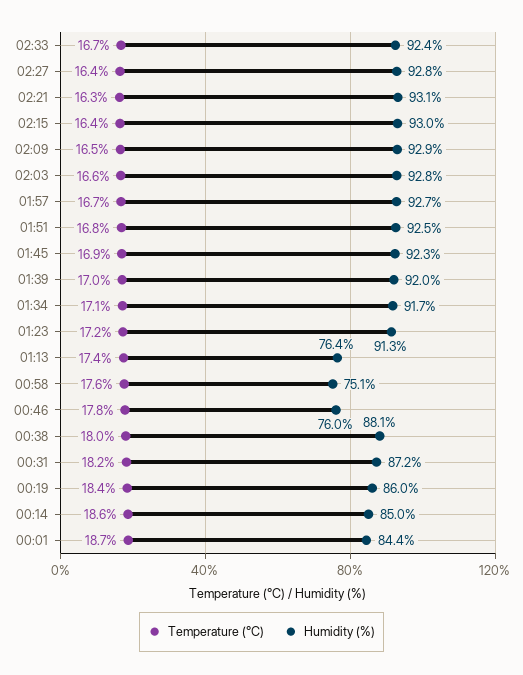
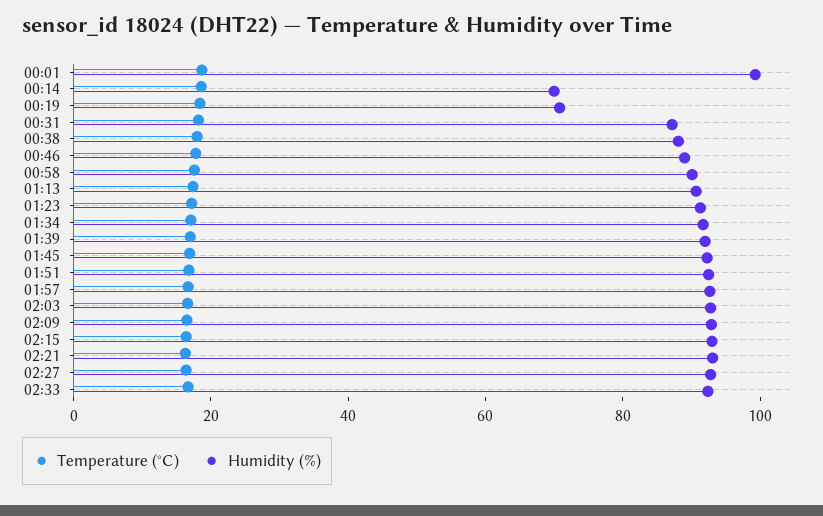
  {
    "Temperature (°C)": {
      "02:33": 16.7,
      "02:27": 16.4,
      "02:21": 16.3,
      "02:15": 16.4,
      "02:09": 16.5,
      "02:03": 16.6,
      "01:57": 16.7,
      "01:51": 16.8,
      "01:45": 16.9,
      "01:39": 17,
      "01:34": 17.1,
      "01:23": 17.2,
      "01:13": 17.4,
      "00:58": 17.6,
      "00:46": 17.8,
      "00:38": 18,
      "00:31": 18.2,
      "00:19": 18.4,
      "00:14": 18.6,
      "00:01": 18.7
    },
    "Humidity (%)": {
      "02:33": 92.4,
      "02:27": 92.8,
      "02:21": 93.1,
      "02:15": 93,
      "02:09": 92.9,
      "02:03": 92.8,
      "01:57": 92.7,
      "01:51": 92.5,
      "01:45": 92.3,
      "01:39": 92,
      "01:34": 91.7,
      "01:23": 91.3,
-     "01:13": 76.4,
+     "01:13": 90,
-     "00:58": 75.1,
+     "00:58": 90,
-     "00:46": 76,
+     "00:46": 90,
      "00:38": 88.1,
      "00:31": 87.2,
-     "00:19": 86,
+     "00:19": 70,
-     "00:14": 85,
+     "00:14": 70,
-     "00:01": 84.4
+     "00:01": 100
    }
  }

